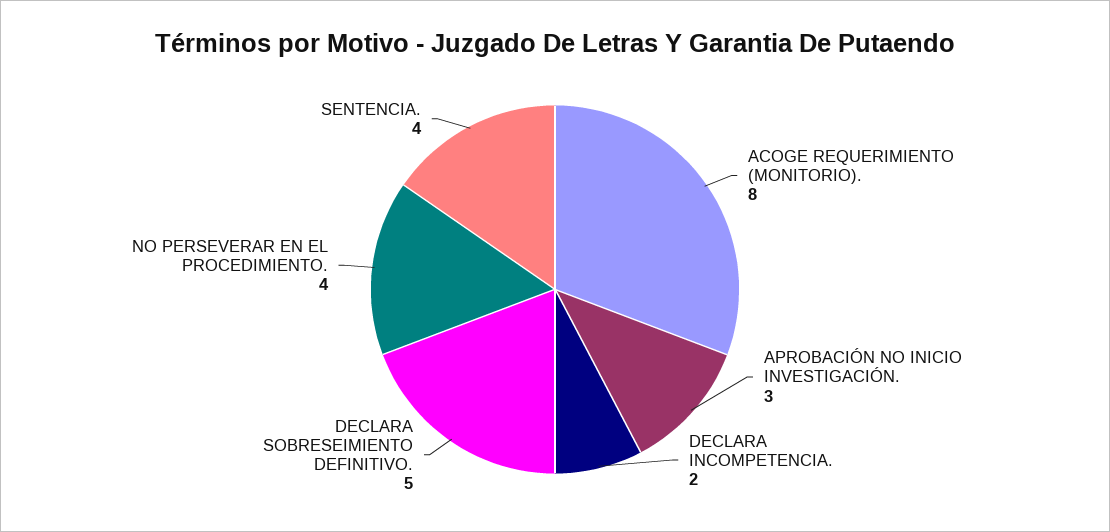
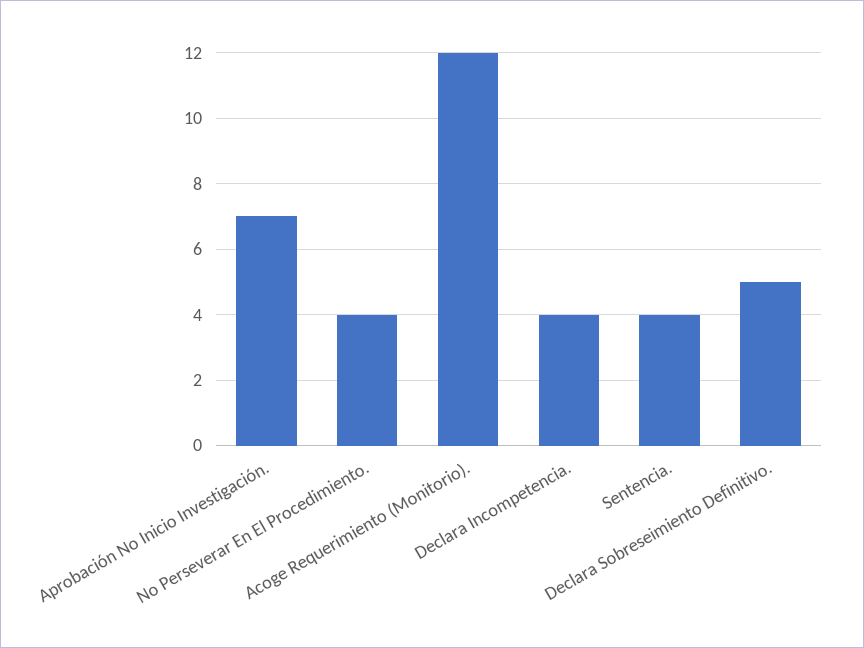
  {
-   "ACOGE REQUERIMIENTO (MONITORIO).": 8,
+   "ACOGE REQUERIMIENTO (MONITORIO).": 12,
-   "APROBACIÓN NO INICIO INVESTIGACIÓN.": 3,
+   "APROBACIÓN NO INICIO INVESTIGACIÓN.": 7,
-   "DECLARA INCOMPETENCIA.": 2,
+   "DECLARA INCOMPETENCIA.": 4,
    "DECLARA SOBRESEIMIENTO DEFINITIVO.": 5,
    "NO PERSEVERAR EN EL PROCEDIMIENTO.": 4,
    "SENTENCIA.": 4
  }

